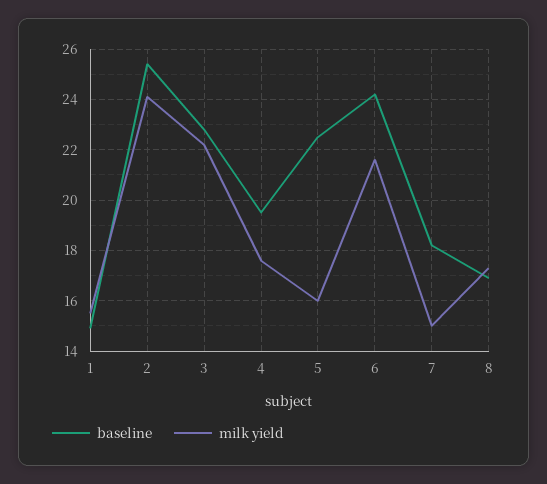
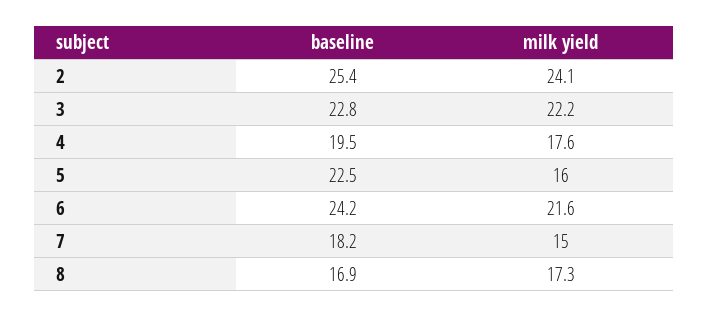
  {
    "baseline": {
-     "1": 15,
      "2": 25.4,
      "3": 22.8,
      "4": 19.5,
      "5": 22.5,
      "6": 24.2,
      "7": 18.2,
      "8": 16.9
    },
    "milk yield": {
-     "1": 15.5,
      "2": 24.1,
      "3": 22.2,
      "4": 17.6,
      "5": 16,
      "6": 21.6,
      "7": 15,
      "8": 17.3
    }
  }

